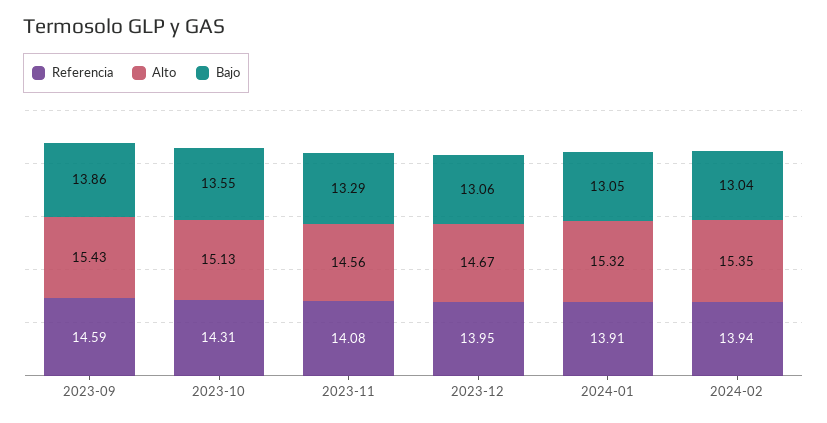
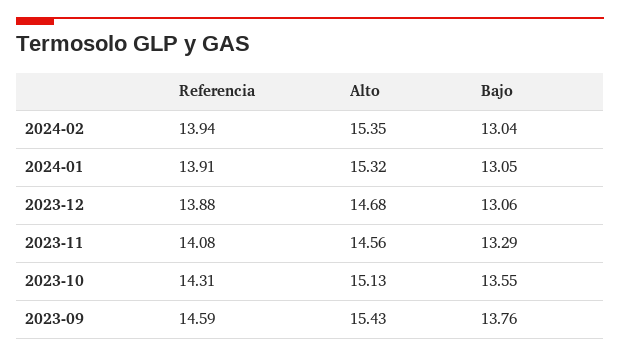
  {
    "Referencia": {
      "2023-09": 14.59,
      "2023-10": 14.31,
      "2023-11": 14.08,
-     "2023-12": 13.95,
+     "2023-12": 13.88,
      "2024-01": 13.91,
      "2024-02": 13.94
    },
    "Alto": {
      "2023-09": 15.43,
      "2023-10": 15.13,
      "2023-11": 14.56,
-     "2023-12": 14.67,
+     "2023-12": 14.68,
      "2024-01": 15.32,
      "2024-02": 15.35
    },
    "Bajo": {
-     "2023-09": 13.86,
+     "2023-09": 13.76,
      "2023-10": 13.55,
      "2023-11": 13.29,
      "2023-12": 13.06,
      "2024-01": 13.05,
      "2024-02": 13.04
    }
  }

